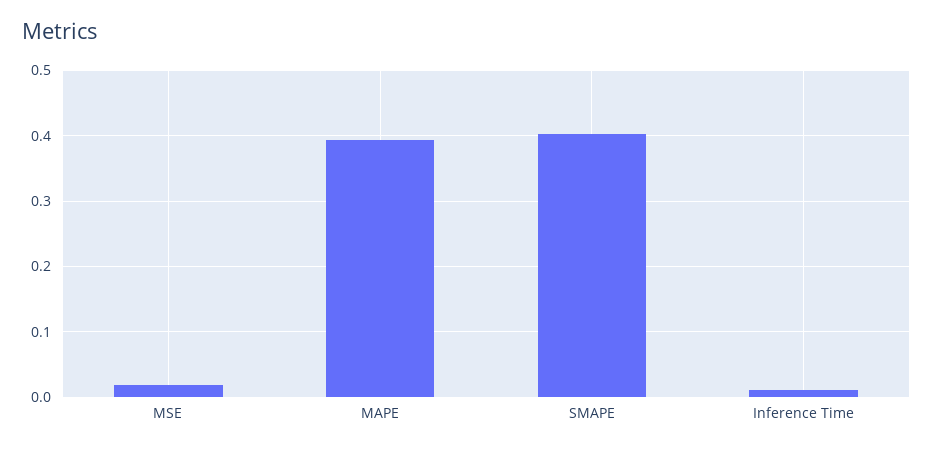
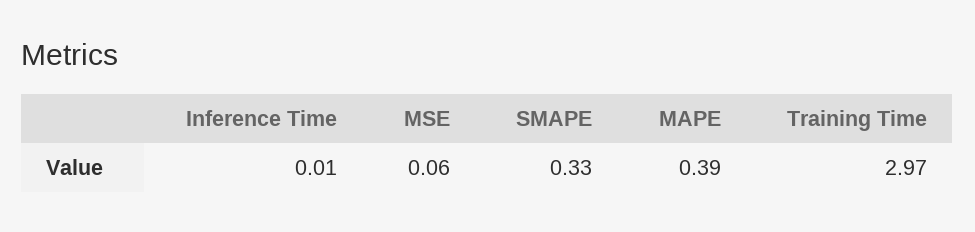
  {
-   "MSE": 0.02,
+   "MSE": 0.06,
    "MAPE": 0.39,
-   "SMAPE": 0.4,
+   "SMAPE": 0.33,
-   "Inference Time": 0.01
+   "Inference Time": 0.01,
+   "Training Time": 2.97
  }

